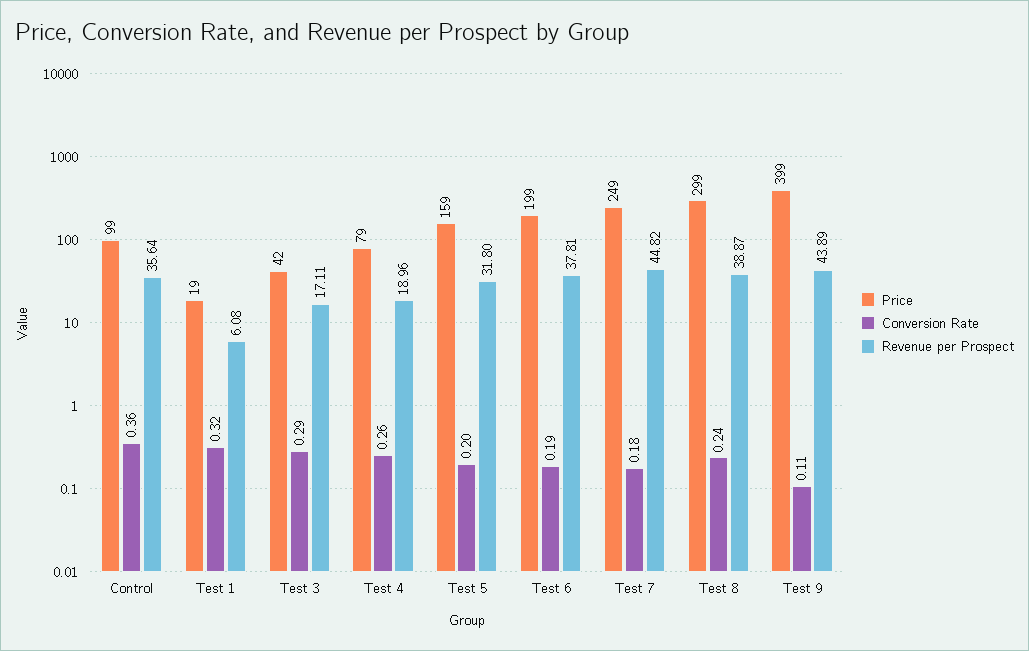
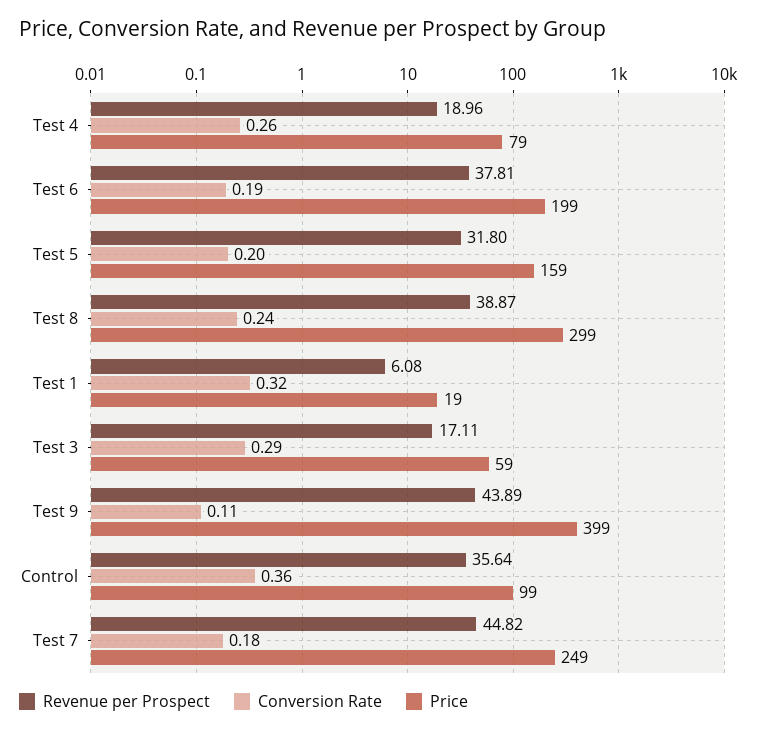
  {
    "Price": {
      "Control": 99,
      "Test 1": 19,
-     "Test 3": 42,
+     "Test 3": 59,
      "Test 4": 79,
      "Test 5": 159,
      "Test 6": 199,
      "Test 7": 249,
      "Test 8": 299,
      "Test 9": 399
    },
    "Conversion Rate": {
      "Control": 0.36,
      "Test 1": 0.32,
      "Test 3": 0.29,
      "Test 4": 0.26,
      "Test 5": 0.2,
      "Test 6": 0.19,
      "Test 7": 0.18,
      "Test 8": 0.24,
      "Test 9": 0.11
    },
    "Revenue per Prospect": {
      "Control": 35.64,
      "Test 1": 6.08,
      "Test 3": 17.11,
      "Test 4": 18.96,
      "Test 5": 31.8,
      "Test 6": 37.81,
      "Test 7": 44.82,
      "Test 8": 38.87,
      "Test 9": 43.89
    }
  }

